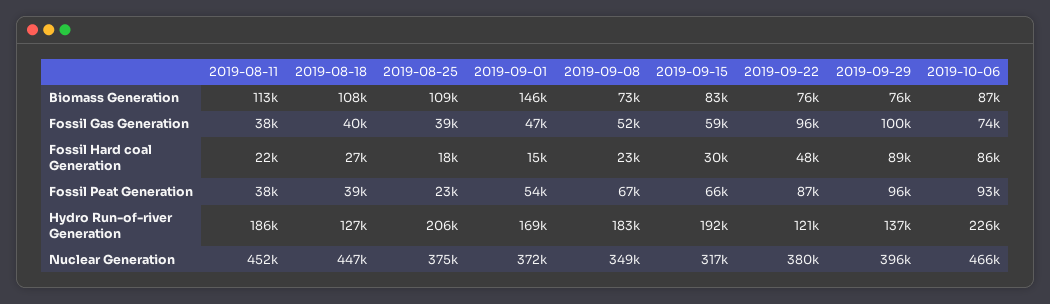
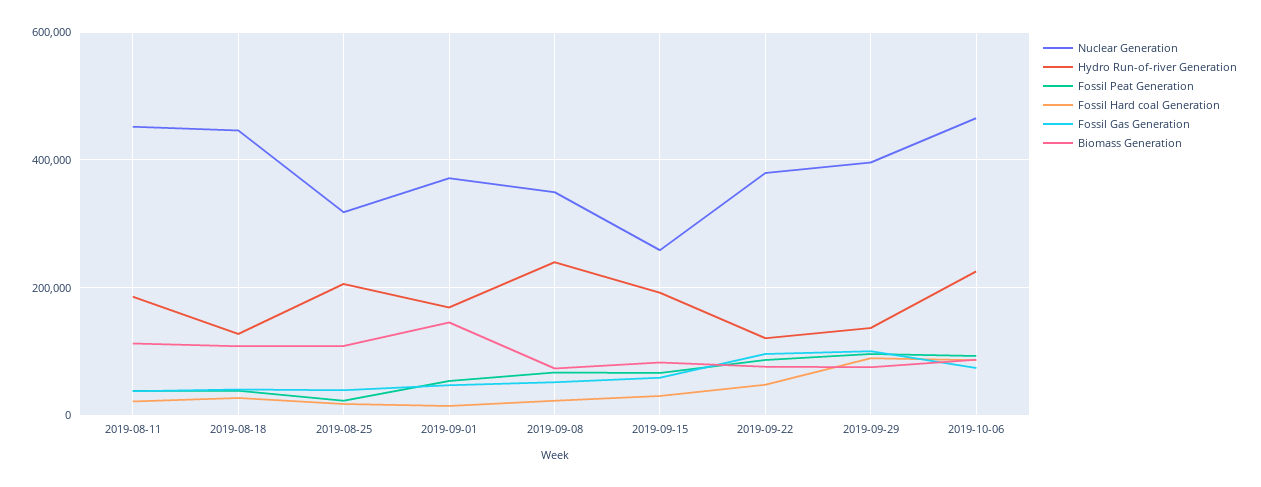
  {
    "Biomass Generation": {
      "2019-08-11": 113000,
      "2019-08-18": 108000,
      "2019-08-25": 109000,
      "2019-09-01": 146000,
      "2019-09-08": 73000,
      "2019-09-15": 83000,
      "2019-09-22": 76000,
      "2019-09-29": 76000,
      "2019-10-06": 87000
    },
    "Fossil Gas Generation": {
      "2019-08-11": 38000,
      "2019-08-18": 40000,
      "2019-08-25": 39000,
      "2019-09-01": 47000,
      "2019-09-08": 52000,
      "2019-09-15": 59000,
      "2019-09-22": 96000,
      "2019-09-29": 100000,
      "2019-10-06": 74000
    },
    "Fossil Hard coal Generation": {
      "2019-08-11": 22000,
      "2019-08-18": 27000,
      "2019-08-25": 18000,
      "2019-09-01": 15000,
      "2019-09-08": 23000,
      "2019-09-15": 30000,
      "2019-09-22": 48000,
      "2019-09-29": 89000,
      "2019-10-06": 86000
    },
    "Fossil Peat Generation": {
      "2019-08-11": 38000,
      "2019-08-18": 39000,
      "2019-08-25": 23000,
      "2019-09-01": 54000,
      "2019-09-08": 67000,
      "2019-09-15": 66000,
      "2019-09-22": 87000,
      "2019-09-29": 96000,
      "2019-10-06": 93000
    },
    "Hydro Run-of-river Generation": {
      "2019-08-11": 186000,
      "2019-08-18": 127000,
      "2019-08-25": 206000,
      "2019-09-01": 169000,
-     "2019-09-08": 183000,
+     "2019-09-08": 240000,
      "2019-09-15": 192000,
      "2019-09-22": 121000,
      "2019-09-29": 137000,
      "2019-10-06": 226000
    },
    "Nuclear Generation": {
      "2019-08-11": 452000,
      "2019-08-18": 447000,
-     "2019-08-25": 375000,
+     "2019-08-25": 320000,
      "2019-09-01": 372000,
      "2019-09-08": 349000,
-     "2019-09-15": 317000,
+     "2019-09-15": 260000,
      "2019-09-22": 380000,
      "2019-09-29": 396000,
      "2019-10-06": 466000
    }
  }

